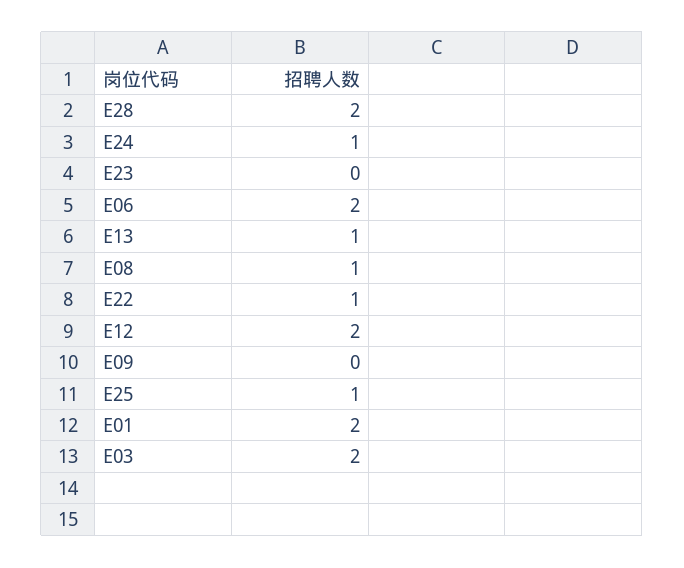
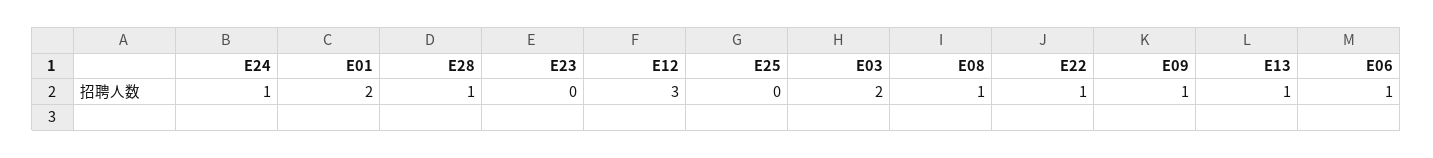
  {
-   "E28": 2,
+   "E28": 1,
    "E24": 1,
    "E23": 0,
-   "E06": 2,
+   "E06": 1,
    "E13": 1,
    "E08": 1,
    "E22": 1,
-   "E12": 2,
+   "E12": 3,
-   "E09": 0,
+   "E09": 1,
-   "E25": 1,
+   "E25": 0,
    "E01": 2,
    "E03": 2
  }

